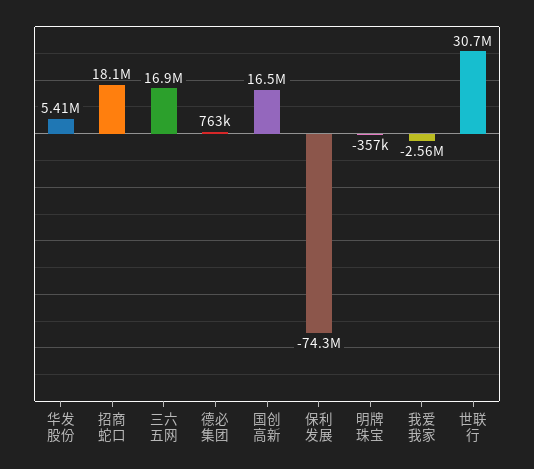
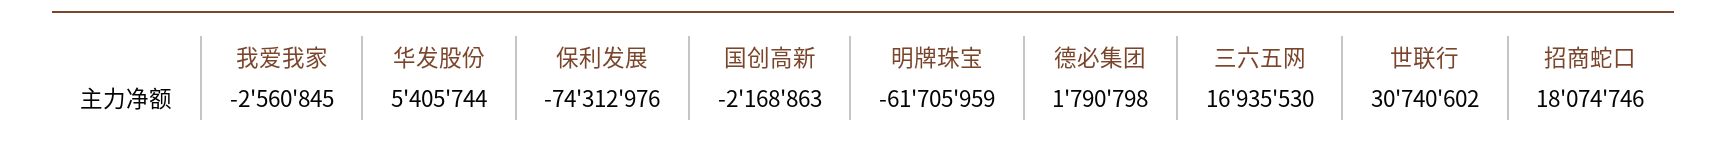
  {
    "华发股份": 5405744,
    "招商蛇口": 18074746,
    "三六五网": 16935530,
-   "德必集团": 763000,
+   "德必集团": 1790798,
-   "国创高新": 16500000,
+   "国创高新": -2168863,
    "保利发展": -74312976,
-   "明牌珠宝": -357000,
+   "明牌珠宝": -61705959,
    "我爱我家": -2560845,
    "世联行": 30740602
  }

